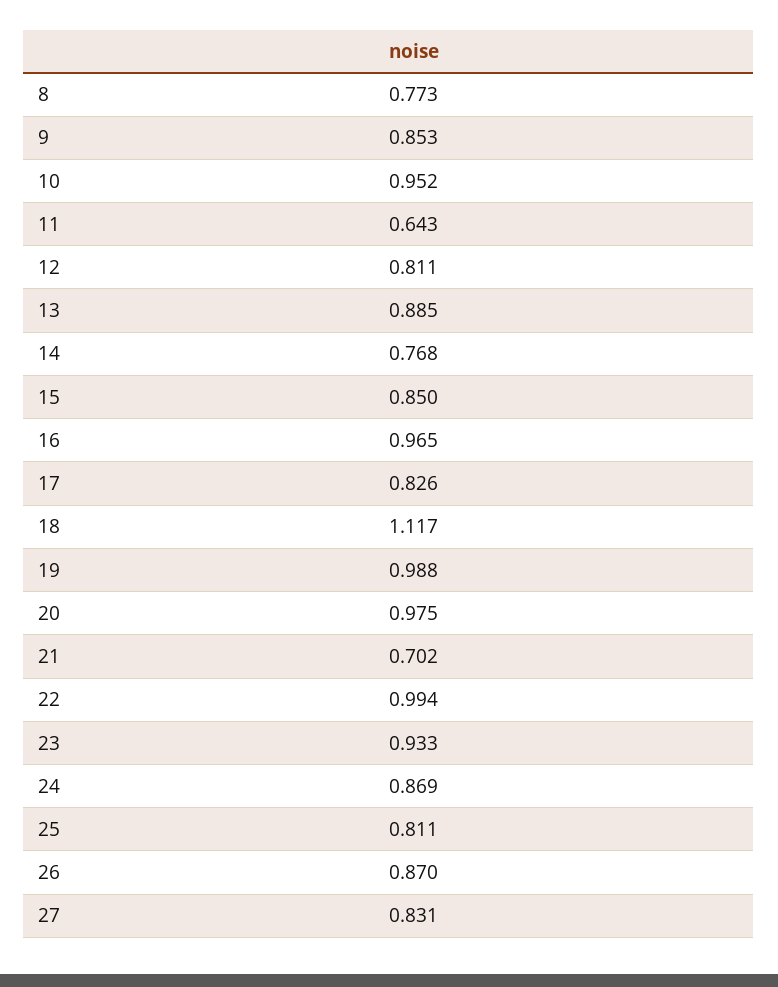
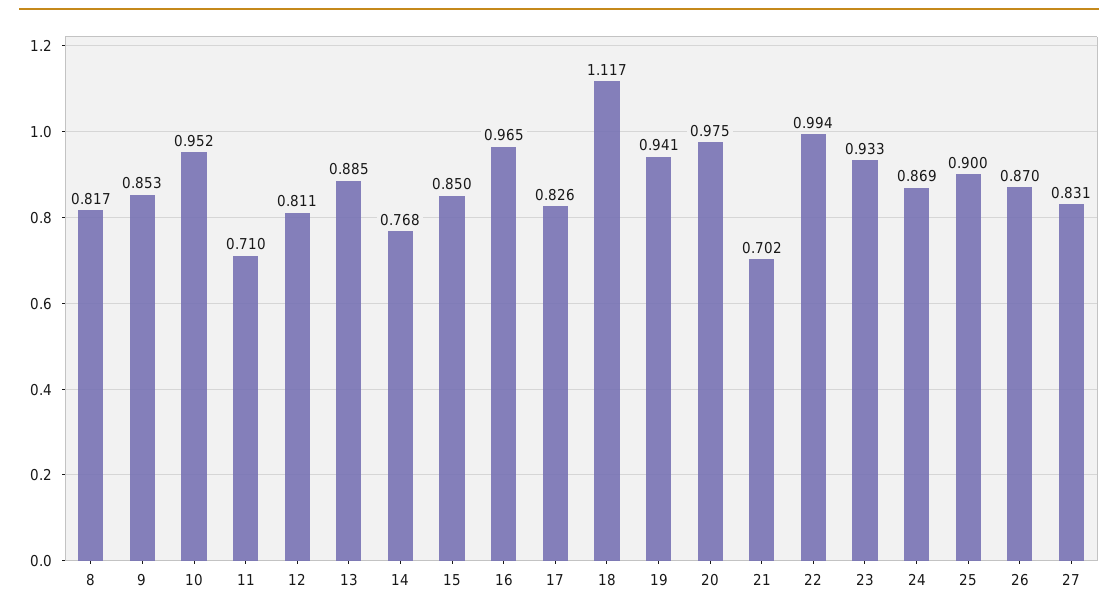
  {
-   "8": 0.773,
+   "8": 0.817,
    "9": 0.853,
    "10": 0.952,
-   "11": 0.643,
+   "11": 0.71,
    "12": 0.811,
    "13": 0.885,
    "14": 0.768,
    "15": 0.85,
    "16": 0.965,
    "17": 0.826,
    "18": 1.117,
-   "19": 0.988,
+   "19": 0.941,
    "20": 0.975,
    "21": 0.702,
    "22": 0.994,
    "23": 0.933,
    "24": 0.869,
-   "25": 0.811,
+   "25": 0.9,
    "26": 0.87,
    "27": 0.831
  }

